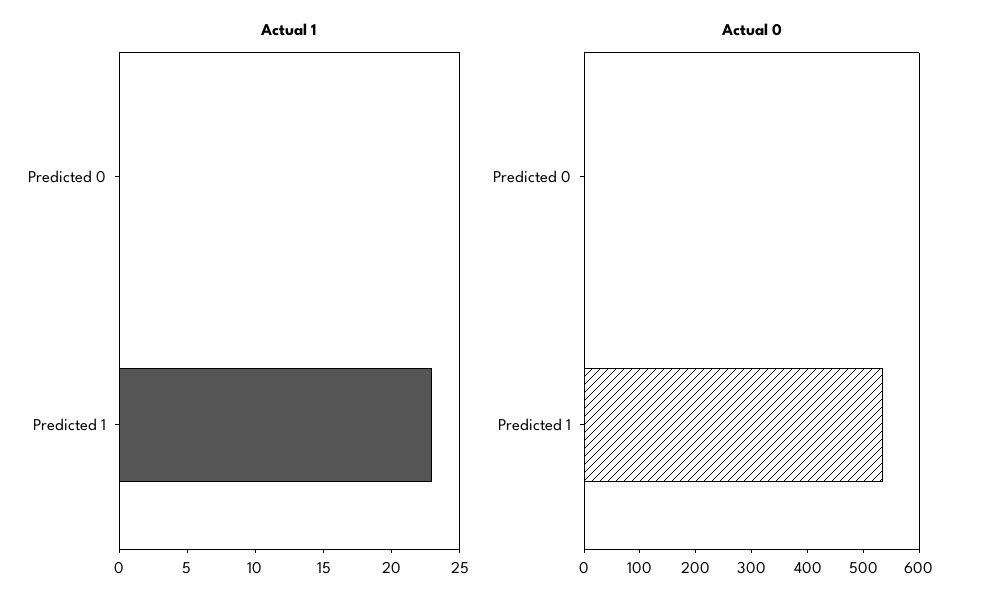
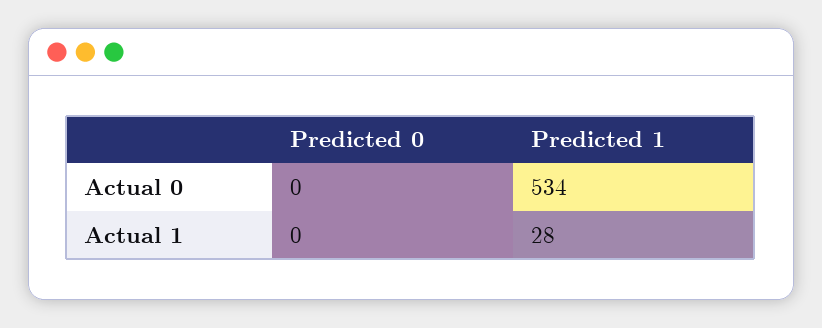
  {
    "Actual 1": {
      "Predicted 0": 0,
-     "Predicted 1": 23
+     "Predicted 1": 28
    },
    "Actual 0": {
      "Predicted 0": 0,
      "Predicted 1": 534
    }
  }

